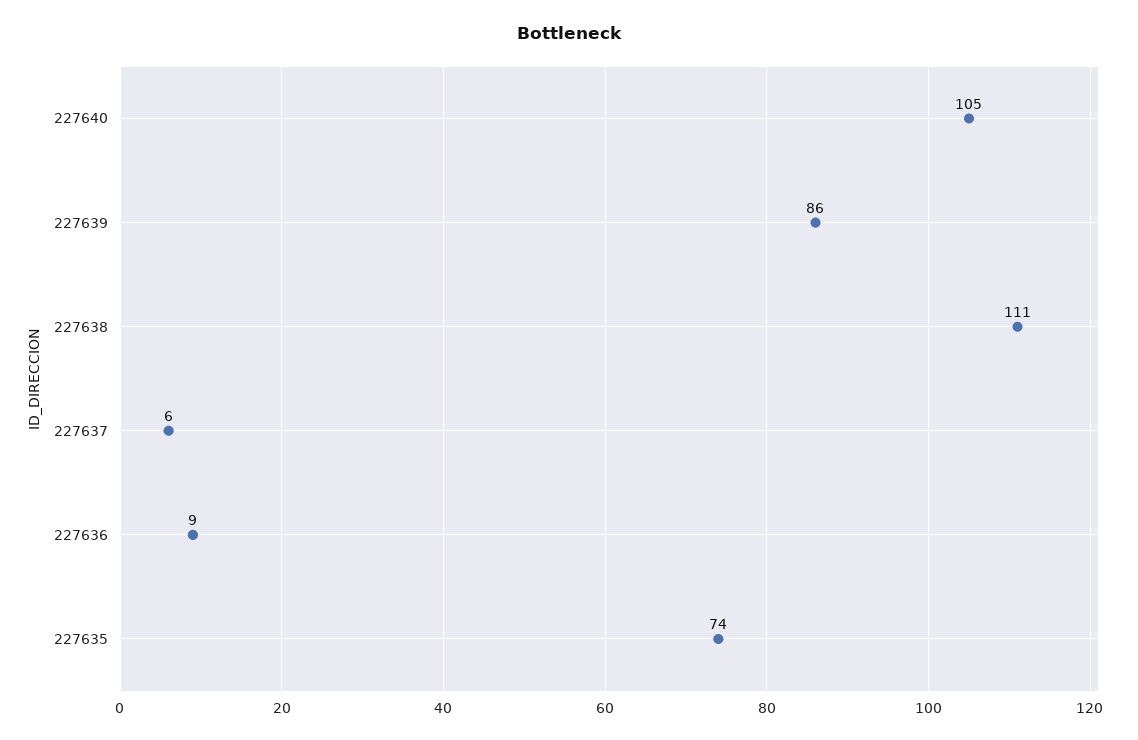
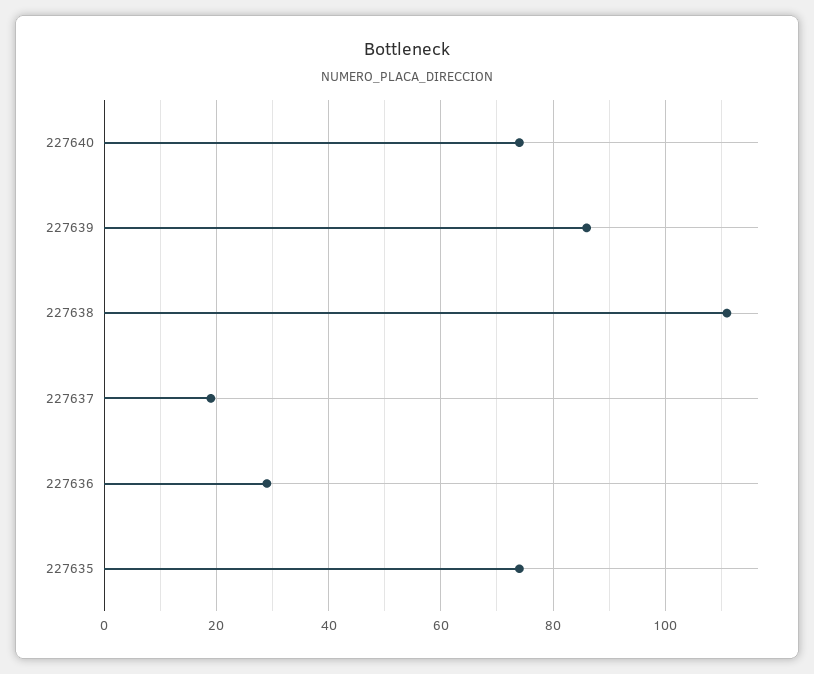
  {
-   "227640": 105,
+   "227640": 75,
    "227639": 86,
    "227638": 111,
-   "227637": 6,
+   "227637": 20,
-   "227636": 9,
+   "227636": 30,
    "227635": 74
  }

